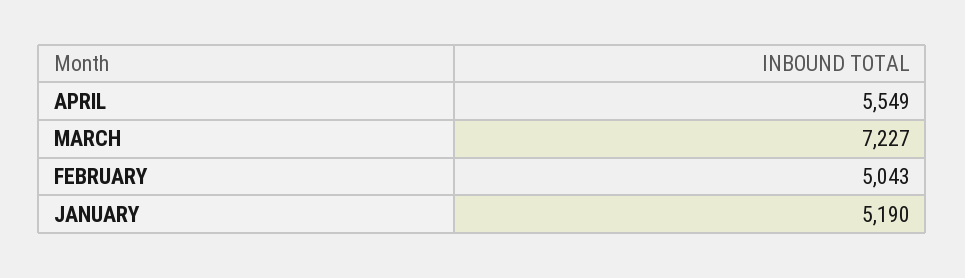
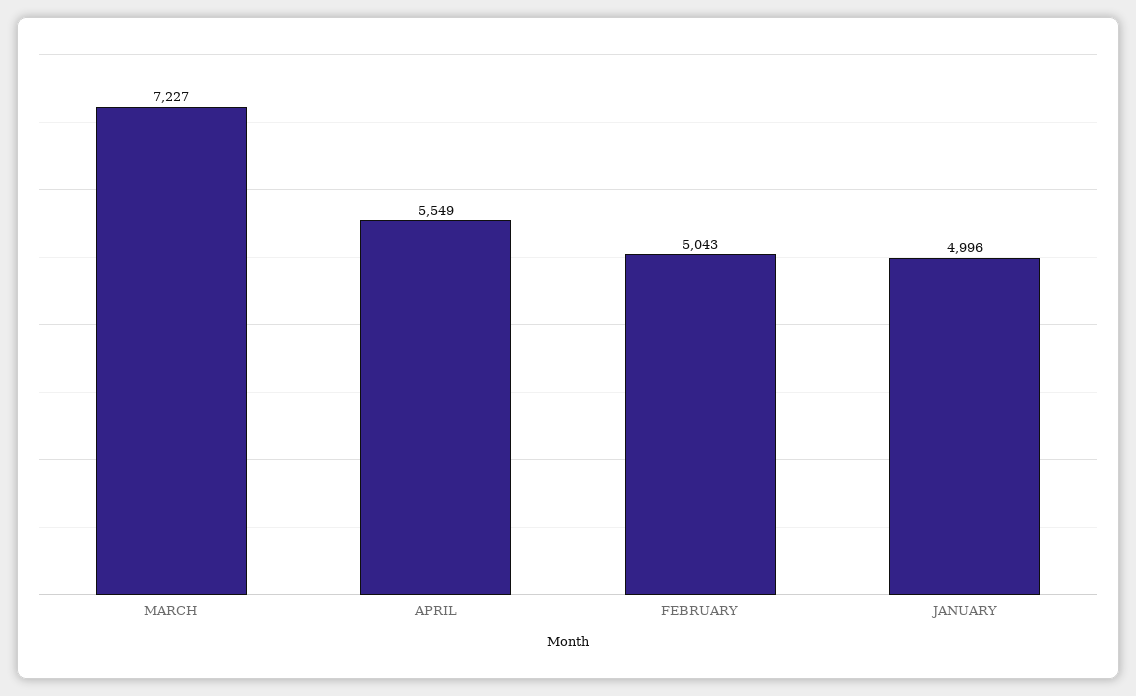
  {
    "APRIL": 5549,
    "MARCH": 7227,
    "FEBRUARY": 5043,
-   "JANUARY": 5190
+   "JANUARY": 4996
  }

